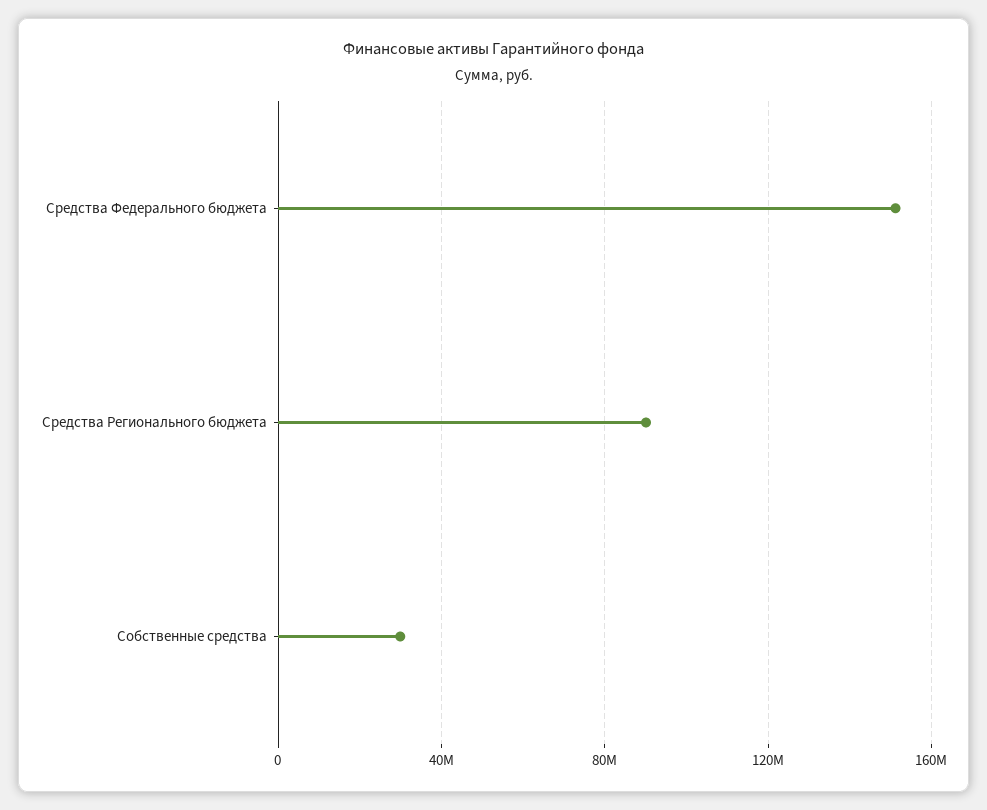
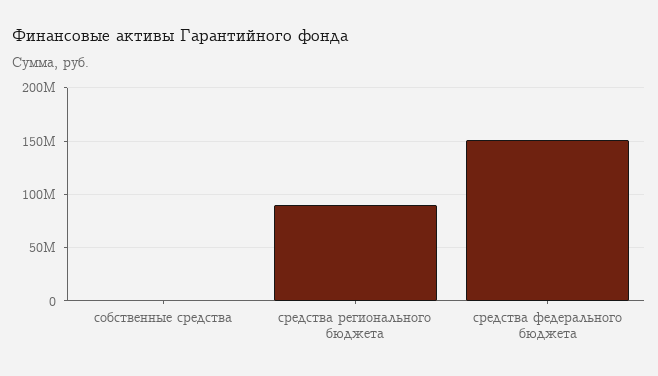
  {
    "Средства Федерального бюджета": 150000000,
    "Средства Регионального бюджета": 90000000,
-   "Собственные средства": 30000000
+   "Собственные средства": 0
  }

